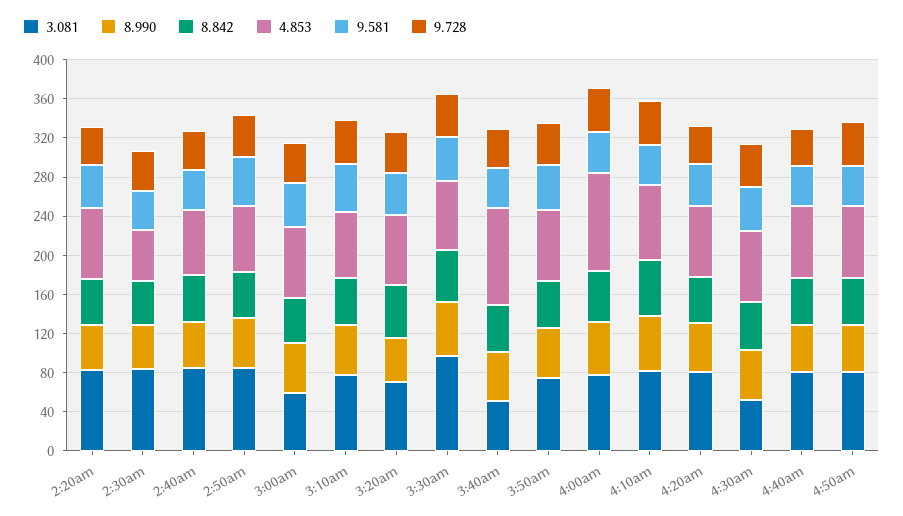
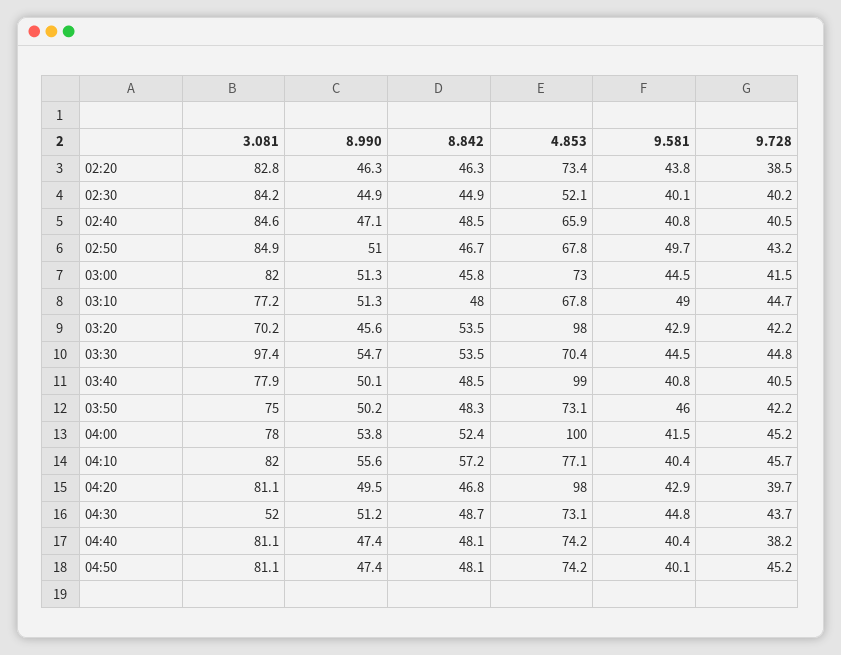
  {
    "3.081": {
      "2:20am": 82.8,
      "2:30am": 84.2,
      "2:40am": 84.6,
      "2:50am": 84.9,
-     "3:00am": 60,
+     "3:00am": 82,
      "3:10am": 77.2,
      "3:20am": 70.2,
      "3:30am": 97.4,
-     "3:40am": 50,
+     "3:40am": 77.9,
      "3:50am": 75,
      "4:00am": 78,
      "4:10am": 82,
      "4:20am": 81.1,
      "4:30am": 52,
      "4:40am": 81.1,
      "4:50am": 81.1
    },
    "8.990": {
      "2:20am": 46.3,
      "2:30am": 44.9,
      "2:40am": 47.1,
      "2:50am": 51,
      "3:00am": 51.3,
      "3:10am": 51.3,
      "3:20am": 45.6,
      "3:30am": 54.7,
      "3:40am": 50.1,
      "3:50am": 50.2,
      "4:00am": 53.8,
      "4:10am": 55.6,
      "4:20am": 49.5,
      "4:30am": 51.2,
      "4:40am": 47.4,
      "4:50am": 47.4
    },
    "8.842": {
      "2:20am": 46.3,
      "2:30am": 44.9,
      "2:40am": 48.5,
      "2:50am": 46.7,
      "3:00am": 45.8,
      "3:10am": 48,
      "3:20am": 53.5,
      "3:30am": 53.5,
      "3:40am": 48.5,
      "3:50am": 48.3,
      "4:00am": 52.4,
      "4:10am": 57.2,
      "4:20am": 46.8,
      "4:30am": 48.7,
      "4:40am": 48.1,
      "4:50am": 48.1
    },
    "4.853": {
      "2:20am": 73.4,
      "2:30am": 52.1,
      "2:40am": 65.9,
      "2:50am": 67.8,
      "3:00am": 73,
      "3:10am": 67.8,
-     "3:20am": 70,
+     "3:20am": 98,
      "3:30am": 70.4,
      "3:40am": 99,
      "3:50am": 73.1,
      "4:00am": 100,
      "4:10am": 77.1,
-     "4:20am": 70,
+     "4:20am": 98,
      "4:30am": 73.1,
      "4:40am": 74.2,
      "4:50am": 74.2
    },
    "9.581": {
      "2:20am": 43.8,
      "2:30am": 40.1,
      "2:40am": 40.8,
      "2:50am": 49.7,
      "3:00am": 44.5,
      "3:10am": 49,
      "3:20am": 42.9,
      "3:30am": 44.5,
      "3:40am": 40.8,
      "3:50am": 46,
      "4:00am": 41.5,
      "4:10am": 40.4,
      "4:20am": 42.9,
      "4:30am": 44.8,
      "4:40am": 40.4,
      "4:50am": 40.1
    },
    "9.728": {
      "2:20am": 38.5,
      "2:30am": 40.2,
      "2:40am": 40.5,
      "2:50am": 43.2,
      "3:00am": 41.5,
      "3:10am": 44.7,
      "3:20am": 42.2,
      "3:30am": 44.8,
      "3:40am": 40.5,
      "3:50am": 42.2,
      "4:00am": 45.2,
      "4:10am": 45.7,
      "4:20am": 39.7,
      "4:30am": 43.7,
      "4:40am": 38.2,
      "4:50am": 45.2
    }
  }

